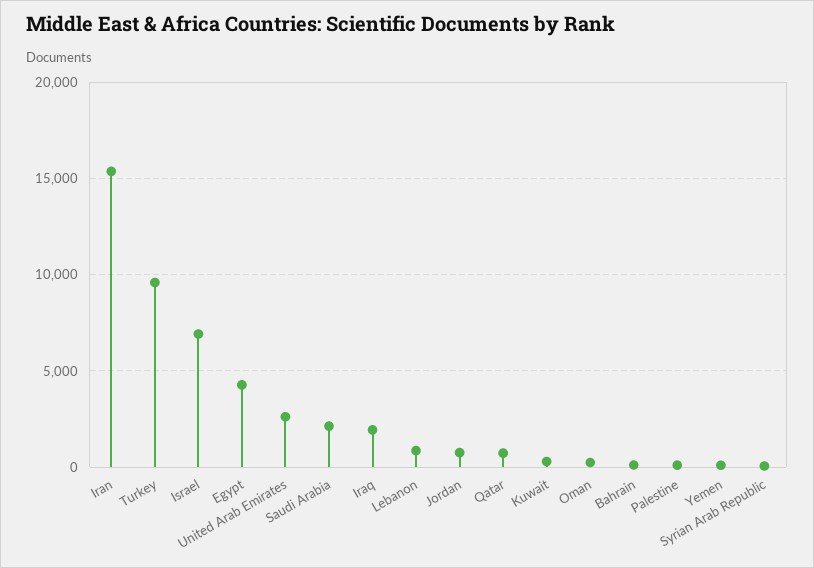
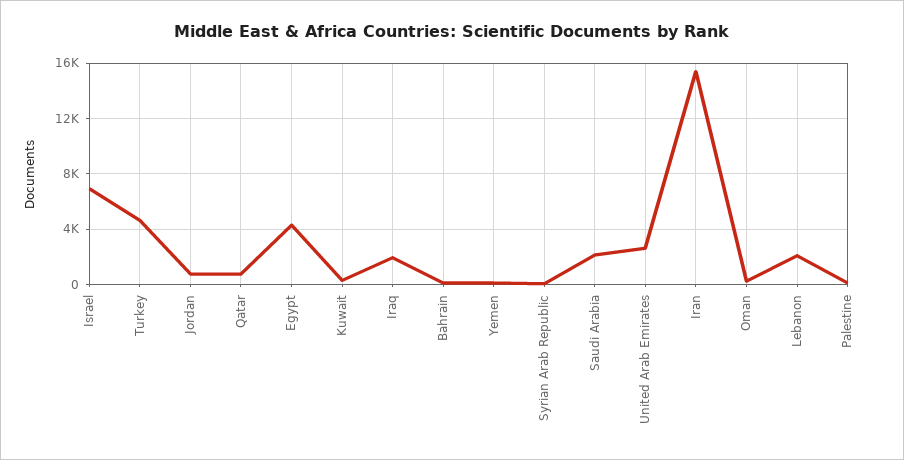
  {
    "Iran": 15500,
-   "Turkey": 9500,
+   "Turkey": 4500,
    "Israel": 7000,
    "Egypt": 4500,
    "United Arab Emirates": 2500,
    "Saudi Arabia": 2000,
    "Iraq": 2000,
-   "Lebanon": 1000,
+   "Lebanon": 2000,
    "Jordan": 1000,
    "Qatar": 500,
    "Kuwait": 500,
    "Oman": 0,
    "Bahrain": 0,
    "Palestine": 0,
    "Yemen": 0,
    "Syrian Arab Republic": 0
  }

